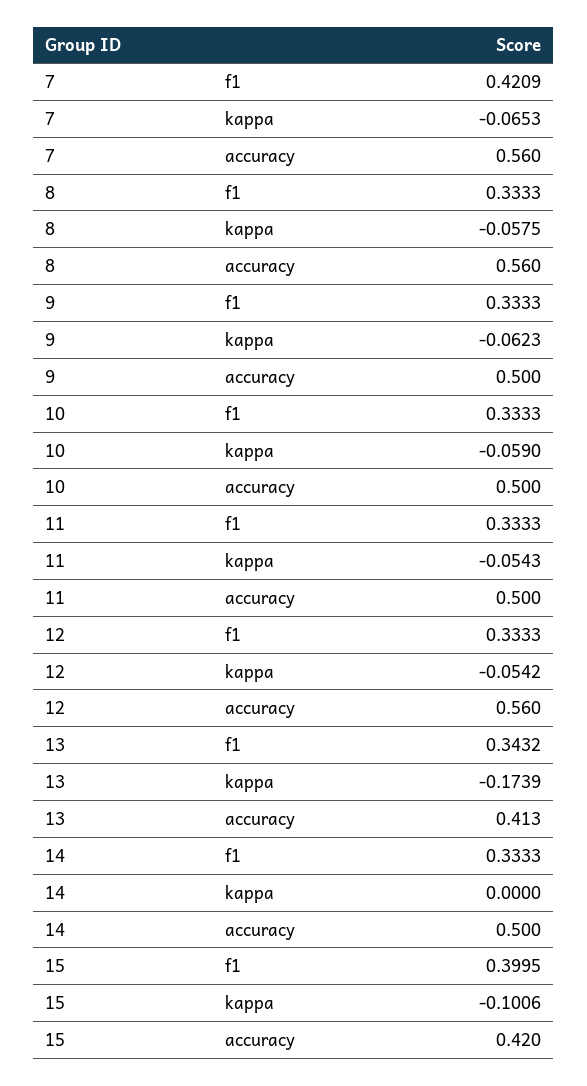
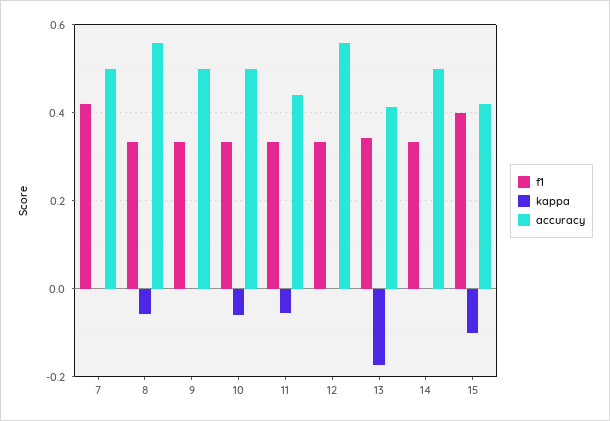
  {
    "f1": {
      "7": 0.4209,
      "8": 0.3333,
      "9": 0.3333,
      "10": 0.3333,
      "11": 0.3333,
      "12": 0.3333,
      "13": 0.3432,
      "14": 0.3333,
      "15": 0.3995
    },
    "kappa": {
-     "7": -0.0653,
+     "7": 0,
      "8": -0.0575,
-     "9": -0.0623,
+     "9": 0,
      "10": -0.059,
      "11": -0.0543,
-     "12": -0.0542,
+     "12": 0,
      "13": -0.1739,
      "14": 0,
      "15": -0.1006
    },
    "accuracy": {
-     "7": 0.56,
+     "7": 0.5,
      "8": 0.56,
      "9": 0.5,
      "10": 0.5,
-     "11": 0.5,
+     "11": 0.44,
      "12": 0.56,
      "13": 0.413,
      "14": 0.5,
      "15": 0.42
    }
  }

